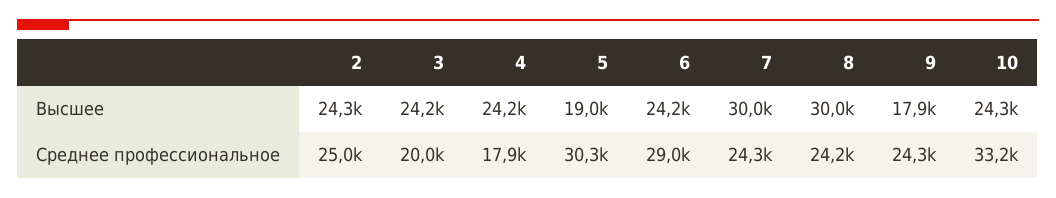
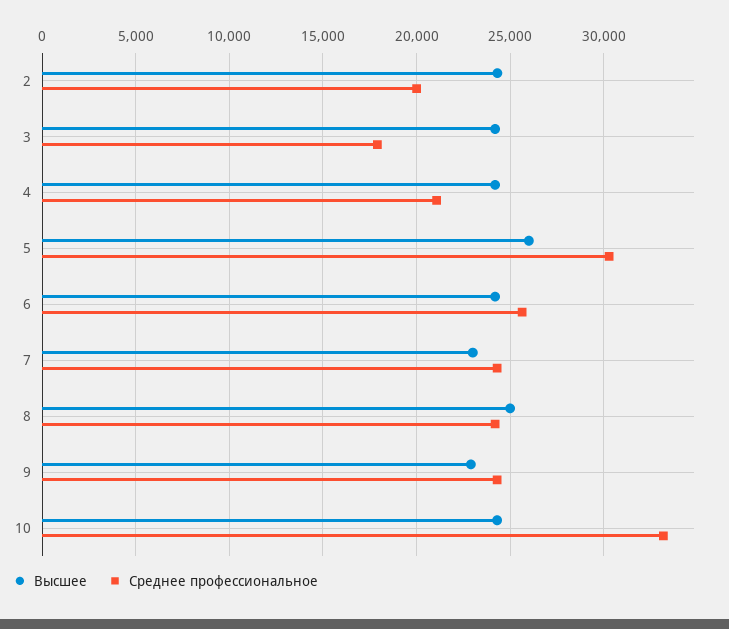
  {
    "Высшее": {
      "2": 24300,
      "3": 24200,
      "4": 24200,
-     "5": 19000,
+     "5": 26000,
      "6": 24200,
-     "7": 30000,
+     "7": 23000,
-     "8": 30000,
+     "8": 25000,
-     "9": 17900,
+     "9": 23000,
      "10": 24300
    },
    "Среднее профессиональное": {
-     "2": 25000,
+     "2": 20000,
-     "3": 20000,
+     "3": 18000,
-     "4": 17900,
+     "4": 21000,
      "5": 30300,
-     "6": 29000,
+     "6": 25500,
      "7": 24300,
      "8": 24200,
      "9": 24300,
      "10": 33200
    }
  }

